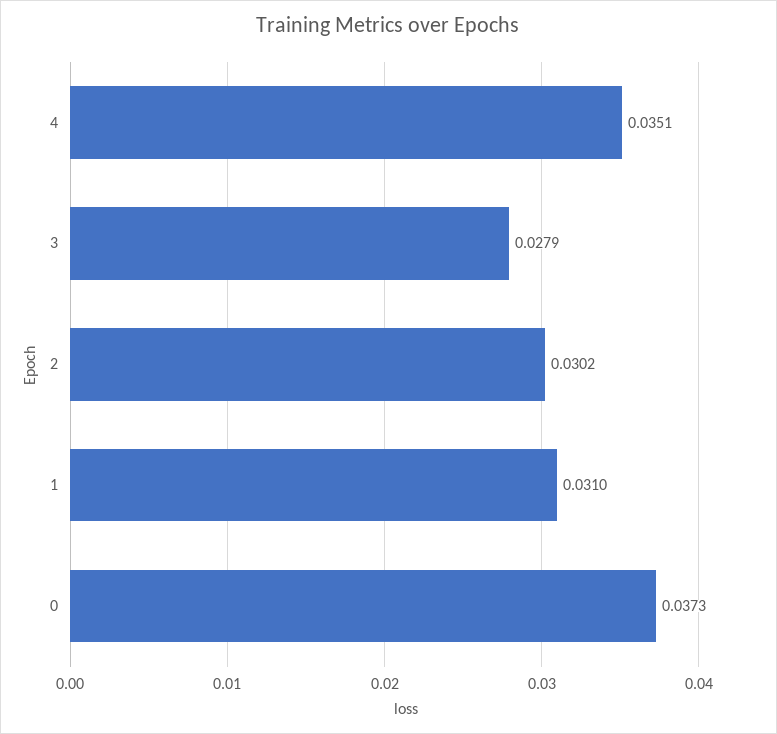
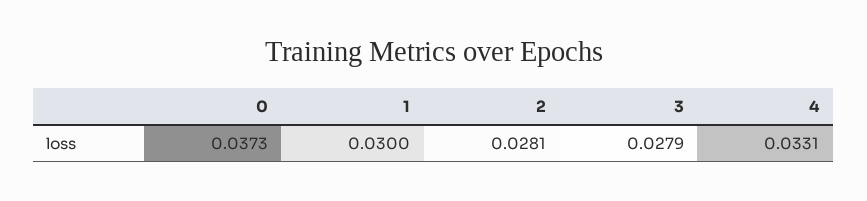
  {
-   "4": 0.0351,
+   "4": 0.0331,
    "3": 0.0279,
-   "2": 0.0302,
+   "2": 0.0281,
-   "1": 0.031,
+   "1": 0.03,
    "0": 0.0373
  }

